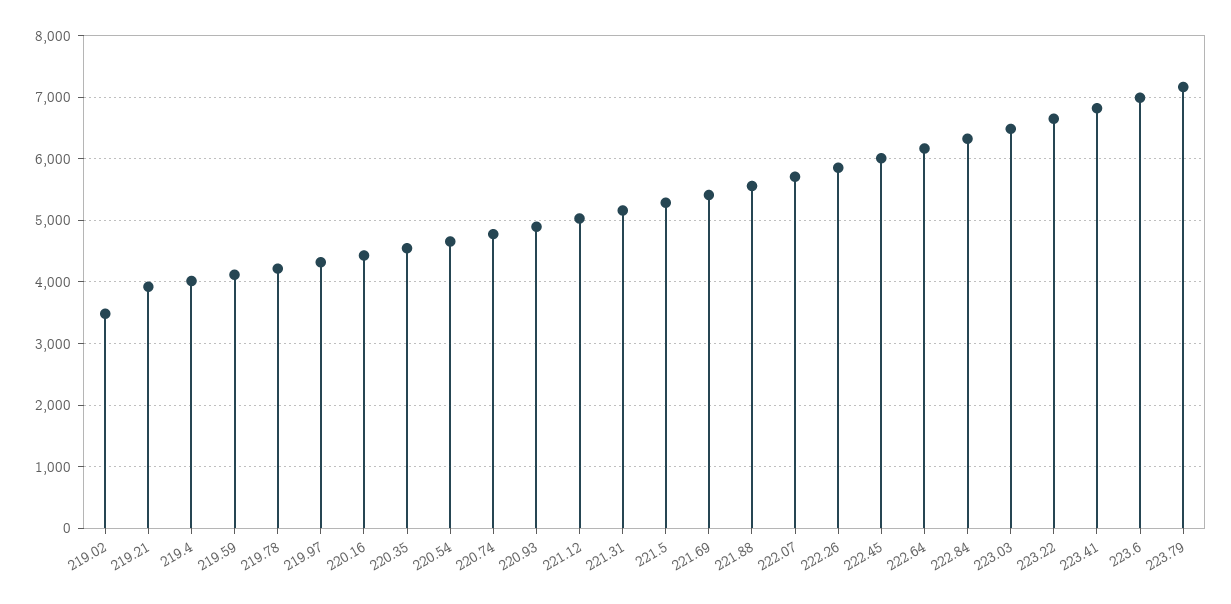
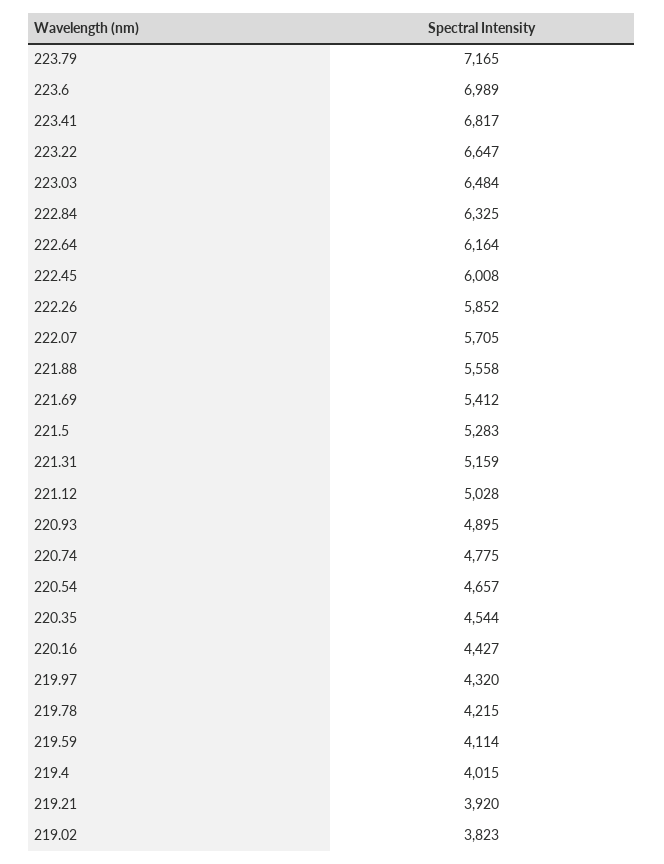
  {
-   "219.02": 3500,
+   "219.02": 3823,
    "219.21": 3920,
    "219.4": 4015,
    "219.59": 4114,
    "219.78": 4215,
    "219.97": 4320,
    "220.16": 4427,
    "220.35": 4544,
    "220.54": 4657,
    "220.74": 4775,
    "220.93": 4895,
    "221.12": 5028,
    "221.31": 5159,
    "221.5": 5283,
    "221.69": 5412,
    "221.88": 5558,
    "222.07": 5705,
    "222.26": 5852,
    "222.45": 6008,
    "222.64": 6164,
    "222.84": 6325,
    "223.03": 6484,
    "223.22": 6647,
    "223.41": 6817,
    "223.6": 6989,
    "223.79": 7165
  }

